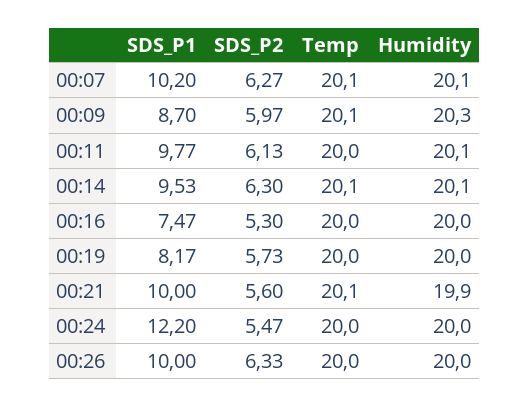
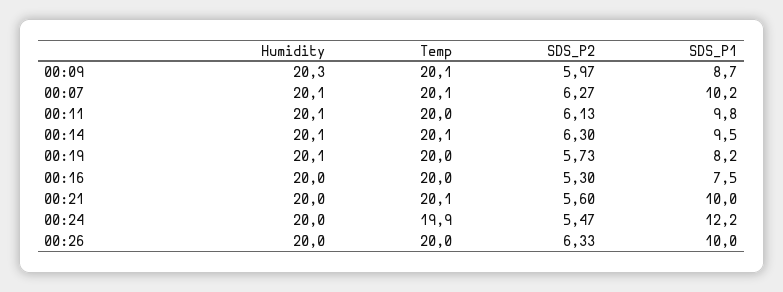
  {
    "SDS_P1": {
      "00:07": 10.2,
      "00:09": 8.7,
      "00:11": 9.77,
      "00:14": 9.53,
      "00:16": 7.47,
      "00:19": 8.17,
      "00:21": 10,
      "00:24": 12.2,
      "00:26": 10
    },
    "SDS_P2": {
      "00:07": 6.27,
      "00:09": 5.97,
      "00:11": 6.13,
      "00:14": 6.3,
      "00:16": 5.3,
      "00:19": 5.73,
      "00:21": 5.6,
      "00:24": 5.47,
      "00:26": 6.33
    },
    "Temp": {
      "00:07": 20.1,
      "00:09": 20.1,
      "00:11": 20,
      "00:14": 20.1,
      "00:16": 20,
      "00:19": 20,
      "00:21": 20.1,
-     "00:24": 20,
+     "00:24": 19.9,
      "00:26": 20
    },
    "Humidity": {
      "00:07": 20.1,
      "00:09": 20.3,
      "00:11": 20.1,
      "00:14": 20.1,
      "00:16": 20,
-     "00:19": 20,
+     "00:19": 20.1,
-     "00:21": 19.9,
+     "00:21": 20,
      "00:24": 20,
      "00:26": 20
    }
  }

